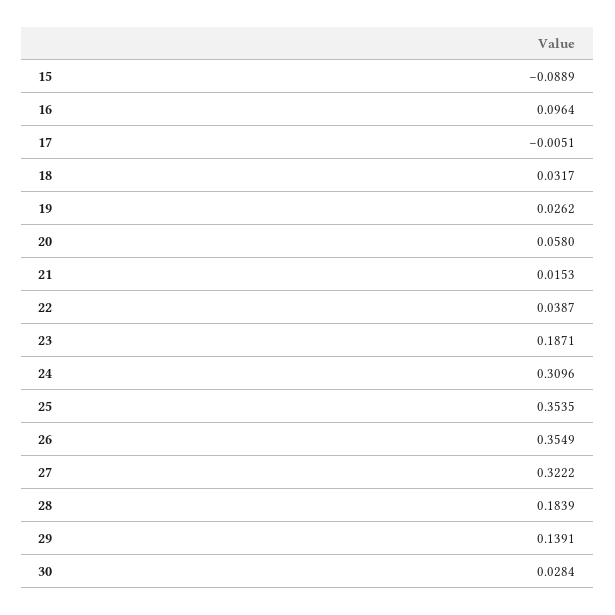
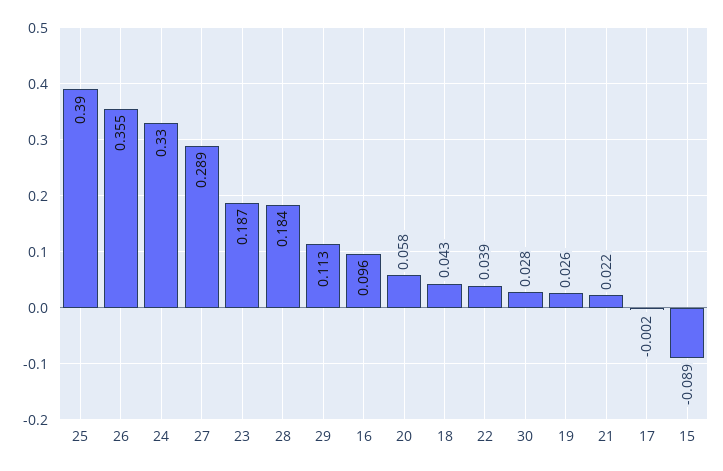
  {
    "15": -0.0889,
    "16": 0.0964,
-   "17": -0.0051,
+   "17": -0.002,
-   "18": 0.0317,
+   "18": 0.043,
    "19": 0.0262,
    "20": 0.058,
-   "21": 0.0153,
+   "21": 0.022,
    "22": 0.0387,
    "23": 0.1871,
-   "24": 0.3096,
+   "24": 0.33,
-   "25": 0.3535,
+   "25": 0.39,
    "26": 0.3549,
-   "27": 0.3222,
+   "27": 0.289,
    "28": 0.1839,
-   "29": 0.1391,
+   "29": 0.113,
    "30": 0.0284
  }

